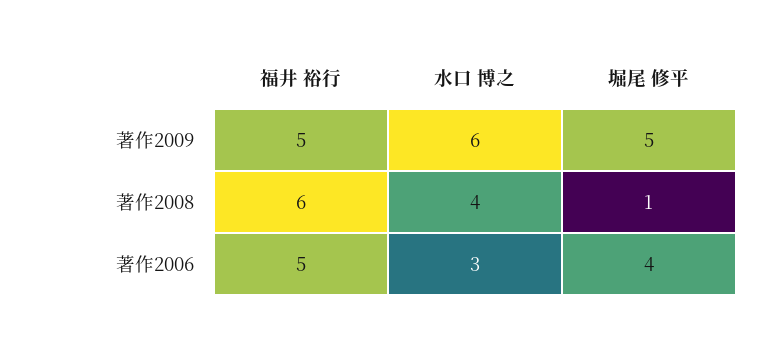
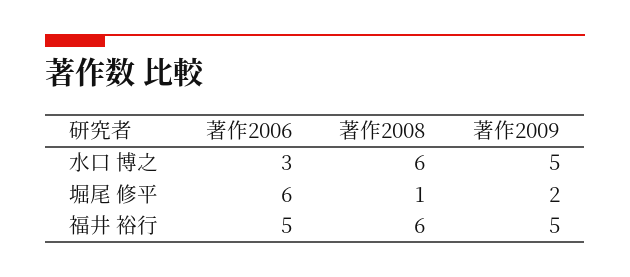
  {
    "福井 裕行": {
      "著作2009": 5,
      "著作2008": 6,
      "著作2006": 5
    },
    "水口 博之": {
-     "著作2009": 6,
+     "著作2009": 5,
-     "著作2008": 4,
+     "著作2008": 6,
      "著作2006": 3
    },
    "堀尾 修平": {
-     "著作2009": 5,
+     "著作2009": 2,
      "著作2008": 1,
-     "著作2006": 4
+     "著作2006": 6
    }
  }

